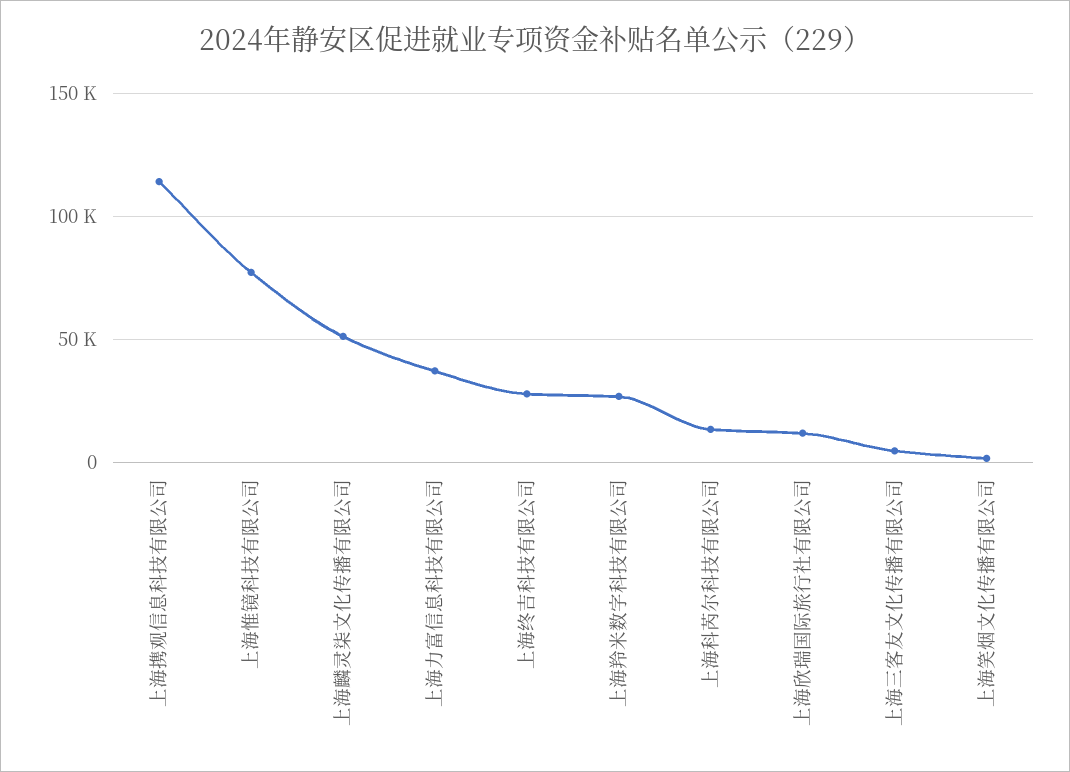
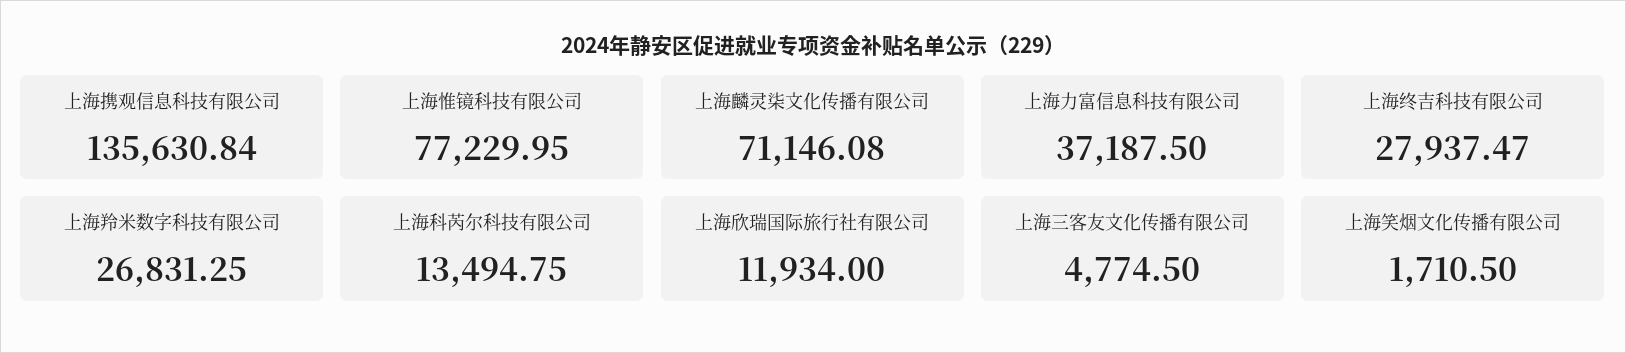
  {
-   "上海携观信息科技有限公司": 115000,
+   "上海携观信息科技有限公司": 135630.84,
    "上海惟镜科技有限公司": 77229.95,
-   "上海麟灵柒文化传播有限公司": 50000,
+   "上海麟灵柒文化传播有限公司": 71146.08,
    "上海力富信息科技有限公司": 37187.5,
    "上海终吉科技有限公司": 27937.47,
    "上海羚米数字科技有限公司": 26831.25,
    "上海科芮尔科技有限公司": 13494.75,
    "上海欣瑞国际旅行社有限公司": 11934,
    "上海三客友文化传播有限公司": 4774.5,
    "上海笑烟文化传播有限公司": 1710.5
  }

